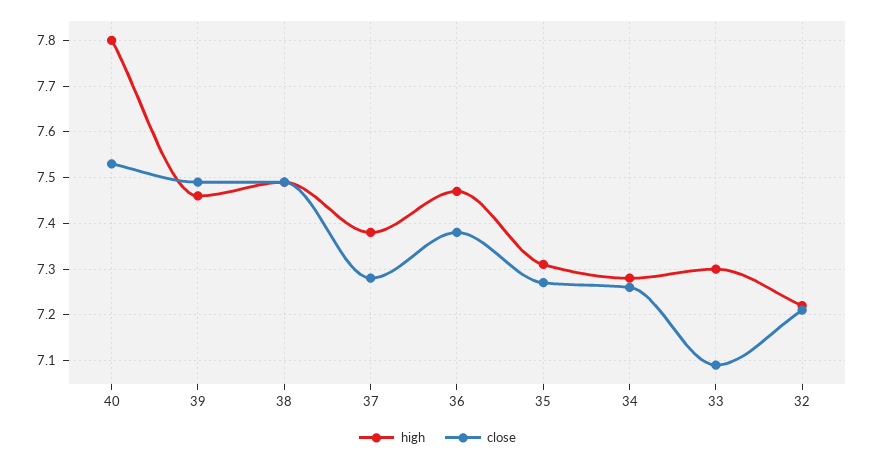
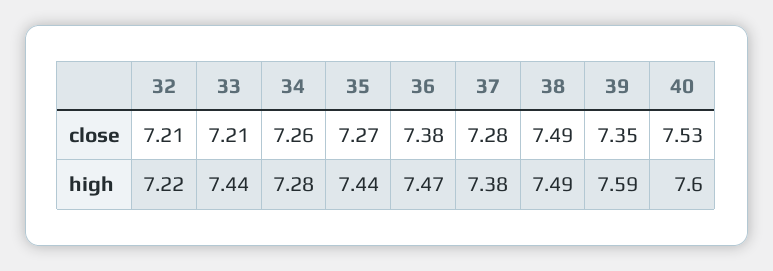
  {
    "high": {
-     "40": 7.8,
+     "40": 7.6,
-     "39": 7.45,
+     "39": 7.59,
      "38": 7.49,
      "37": 7.38,
      "36": 7.47,
-     "35": 7.3,
+     "35": 7.44,
      "34": 7.28,
-     "33": 7.3,
+     "33": 7.44,
      "32": 7.22
    },
    "close": {
      "40": 7.53,
-     "39": 7.5,
+     "39": 7.35,
      "38": 7.49,
      "37": 7.28,
      "36": 7.38,
      "35": 7.27,
      "34": 7.26,
-     "33": 7.1,
+     "33": 7.21,
      "32": 7.21
    }
  }

